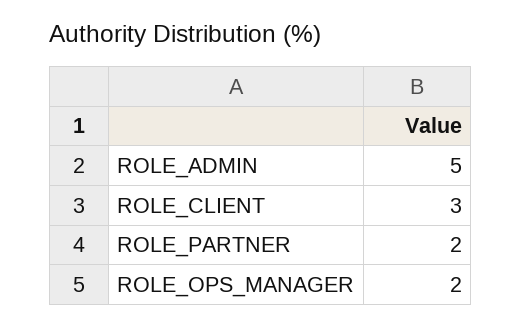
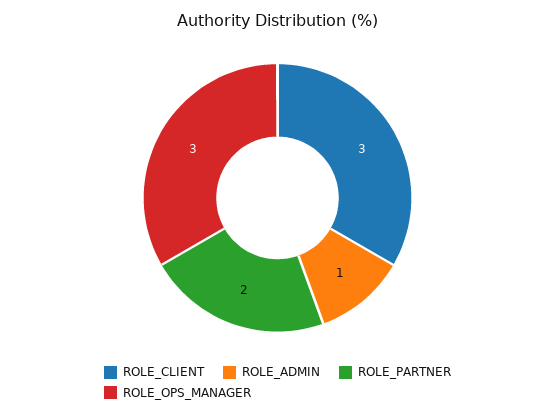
  {
-   "ROLE_ADMIN": 5,
+   "ROLE_ADMIN": 1,
    "ROLE_CLIENT": 3,
    "ROLE_PARTNER": 2,
-   "ROLE_OPS_MANAGER": 2
+   "ROLE_OPS_MANAGER": 3
  }

